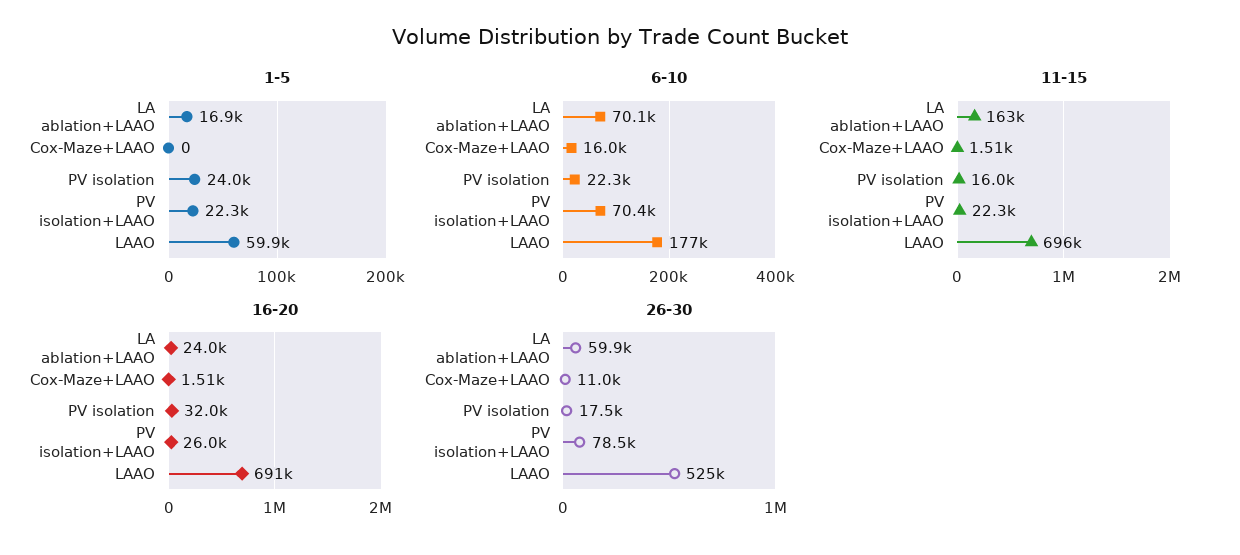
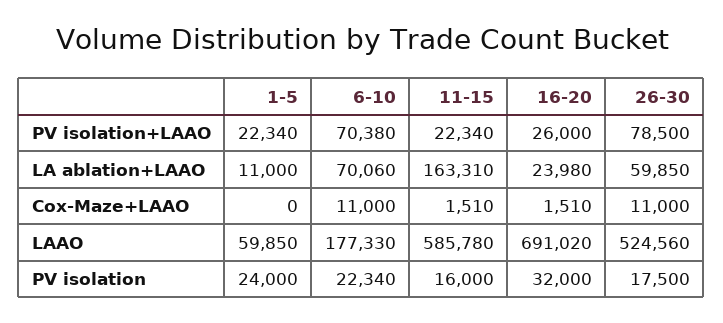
  {
    "1-5": {
-     "LA ablation+LAAO": 16900,
+     "LA ablation+LAAO": 11000,
      "Cox-Maze+LAAO": 0,
      "PV isolation": 24000,
      "PV isolation+LAAO": 22340,
      "LAAO": 59850
    },
    "6-10": {
      "LA ablation+LAAO": 70060,
-     "Cox-Maze+LAAO": 16000,
+     "Cox-Maze+LAAO": 11000,
      "PV isolation": 22340,
      "PV isolation+LAAO": 70380,
      "LAAO": 177330
    },
    "11-15": {
      "LA ablation+LAAO": 163310,
      "Cox-Maze+LAAO": 1510,
      "PV isolation": 16000,
      "PV isolation+LAAO": 22340,
-     "LAAO": 696000
+     "LAAO": 585780
    },
    "16-20": {
      "LA ablation+LAAO": 23980,
      "Cox-Maze+LAAO": 1510,
      "PV isolation": 32000,
      "PV isolation+LAAO": 26000,
      "LAAO": 691020
    },
    "26-30": {
      "LA ablation+LAAO": 59850,
      "Cox-Maze+LAAO": 11000,
      "PV isolation": 17500,
      "PV isolation+LAAO": 78500,
      "LAAO": 524560
    }
  }

